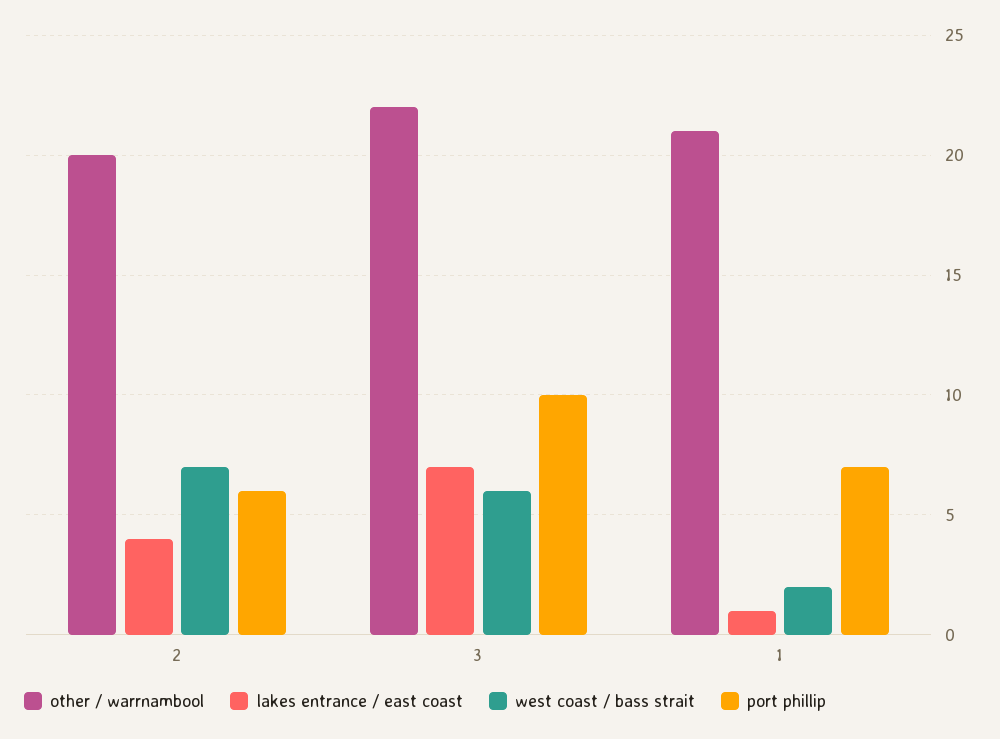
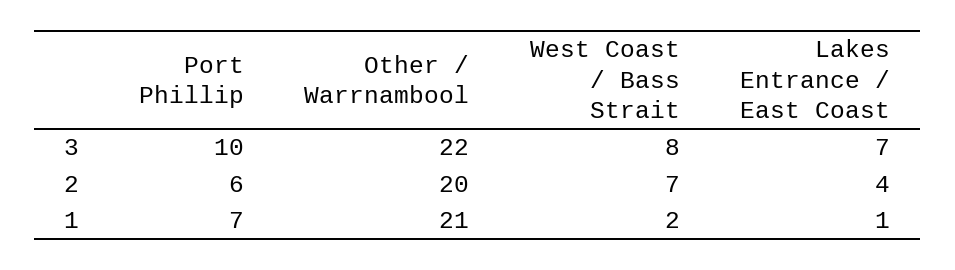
  {
    "other / warrnambool": {
      "2": 20,
      "3": 22,
      "1": 21
    },
    "lakes entrance / east coast": {
      "2": 4,
      "3": 7,
      "1": 1
    },
    "west coast / bass strait": {
      "2": 7,
-     "3": 6,
+     "3": 8,
      "1": 2
    },
    "port phillip": {
      "2": 6,
      "3": 10,
      "1": 7
    }
  }

